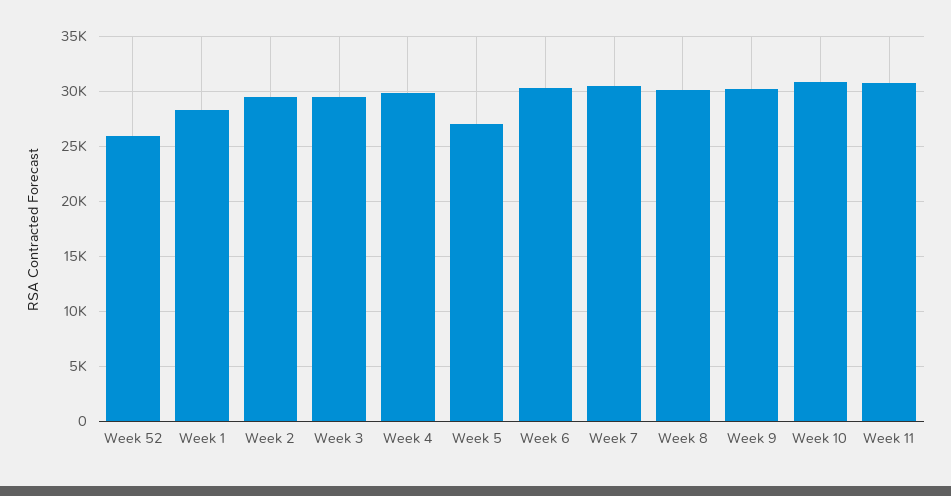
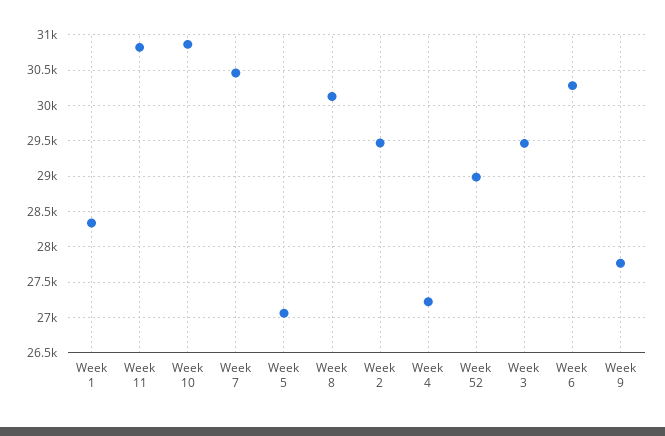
  {
-   "Week 52": 26000,
+   "Week 52": 29000,
    "Week 1": 28300,
    "Week 2": 29500,
    "Week 3": 29500,
-   "Week 4": 30000,
+   "Week 4": 27200,
    "Week 5": 27100,
    "Week 6": 30300,
    "Week 7": 30500,
    "Week 8": 30100,
-   "Week 9": 30000,
+   "Week 9": 27800,
    "Week 10": 30900,
    "Week 11": 30800
  }

